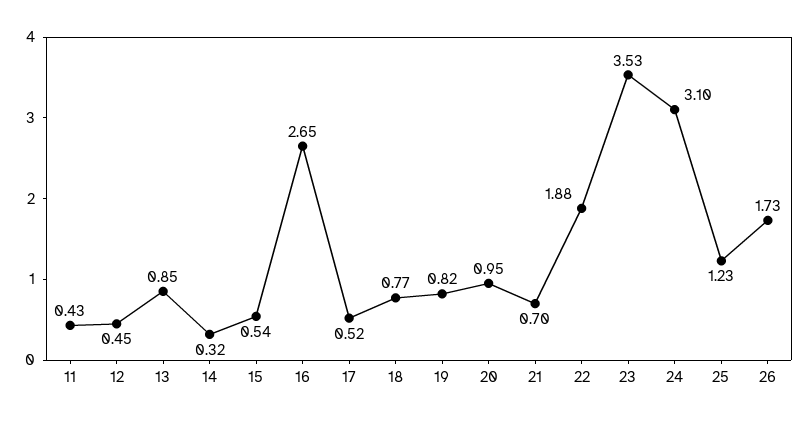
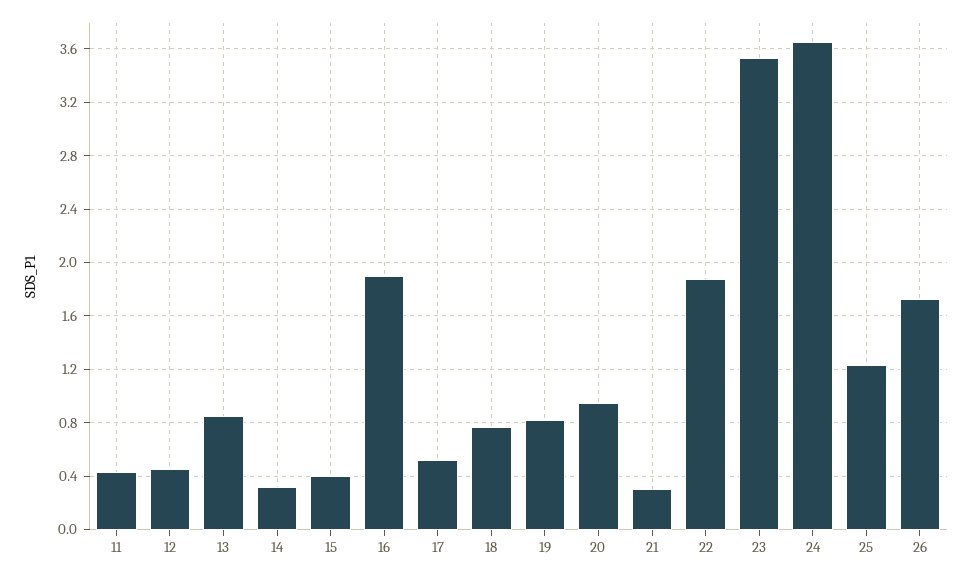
  {
    "11": 0.43,
    "12": 0.45,
    "13": 0.85,
    "14": 0.32,
-   "15": 0.54,
+   "15": 0.4,
-   "16": 2.65,
+   "16": 1.9,
    "17": 0.52,
    "18": 0.77,
    "19": 0.82,
    "20": 0.95,
-   "21": 0.7,
+   "21": 0.3,
    "22": 1.88,
    "23": 3.53,
-   "24": 3.1,
+   "24": 3.65,
    "25": 1.23,
    "26": 1.73
  }

